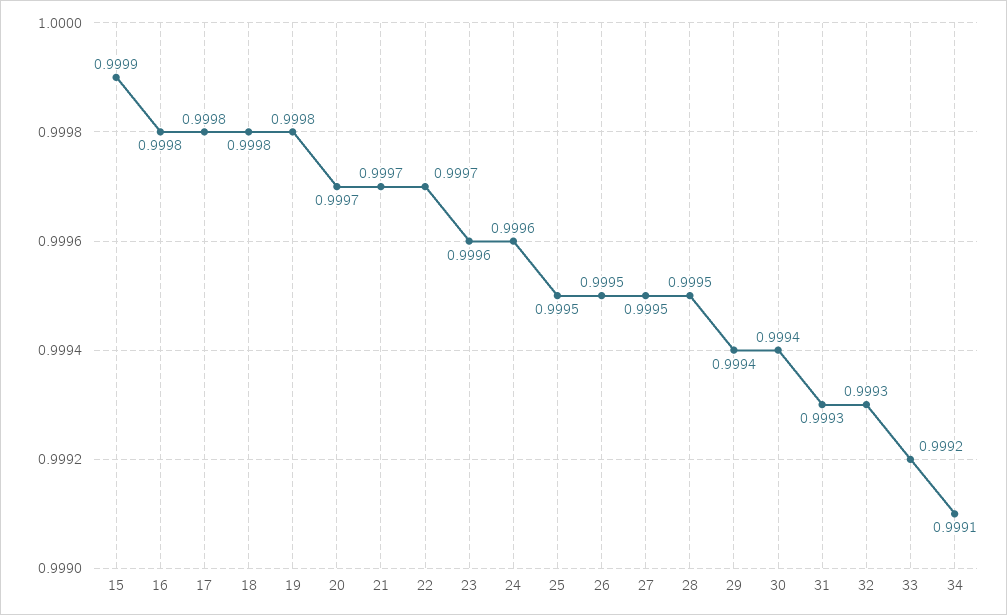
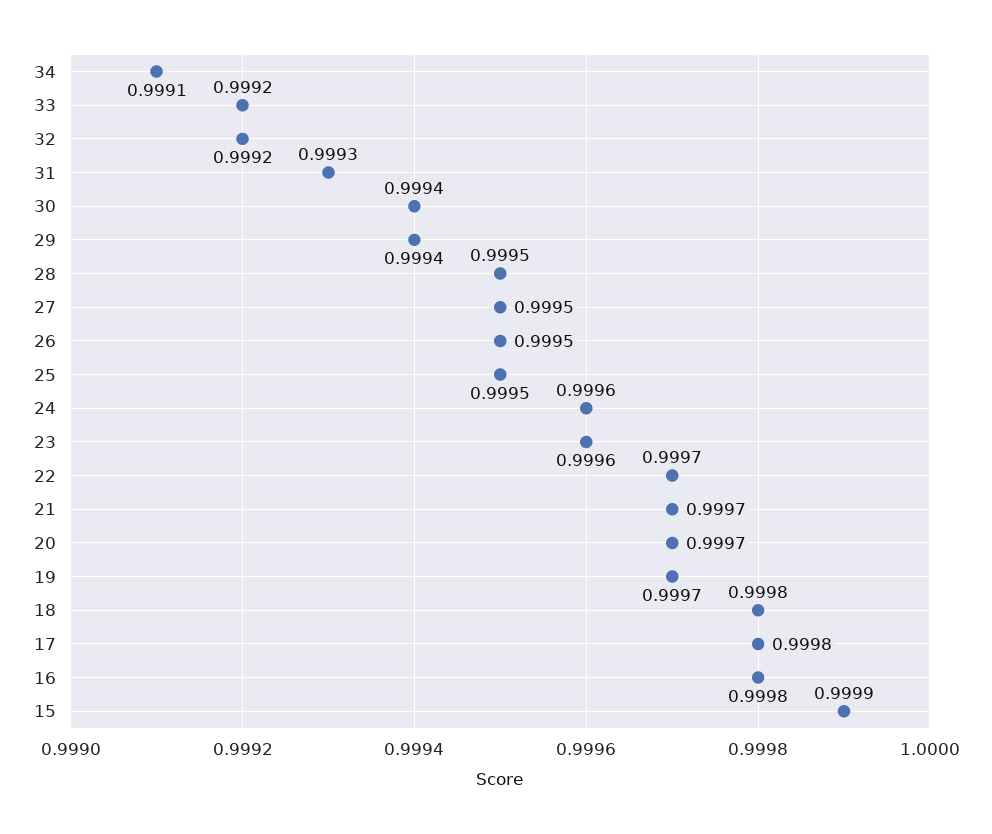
  {
    "15": 0.9999,
    "16": 0.9998,
    "17": 0.9998,
    "18": 0.9998,
-   "19": 0.9998,
+   "19": 0.9997,
    "20": 0.9997,
    "21": 0.9997,
    "22": 0.9997,
    "23": 0.9996,
    "24": 0.9996,
    "25": 0.9995,
    "26": 0.9995,
    "27": 0.9995,
    "28": 0.9995,
    "29": 0.9994,
    "30": 0.9994,
    "31": 0.9993,
-   "32": 0.9993,
+   "32": 0.9992,
    "33": 0.9992,
    "34": 0.9991
  }

